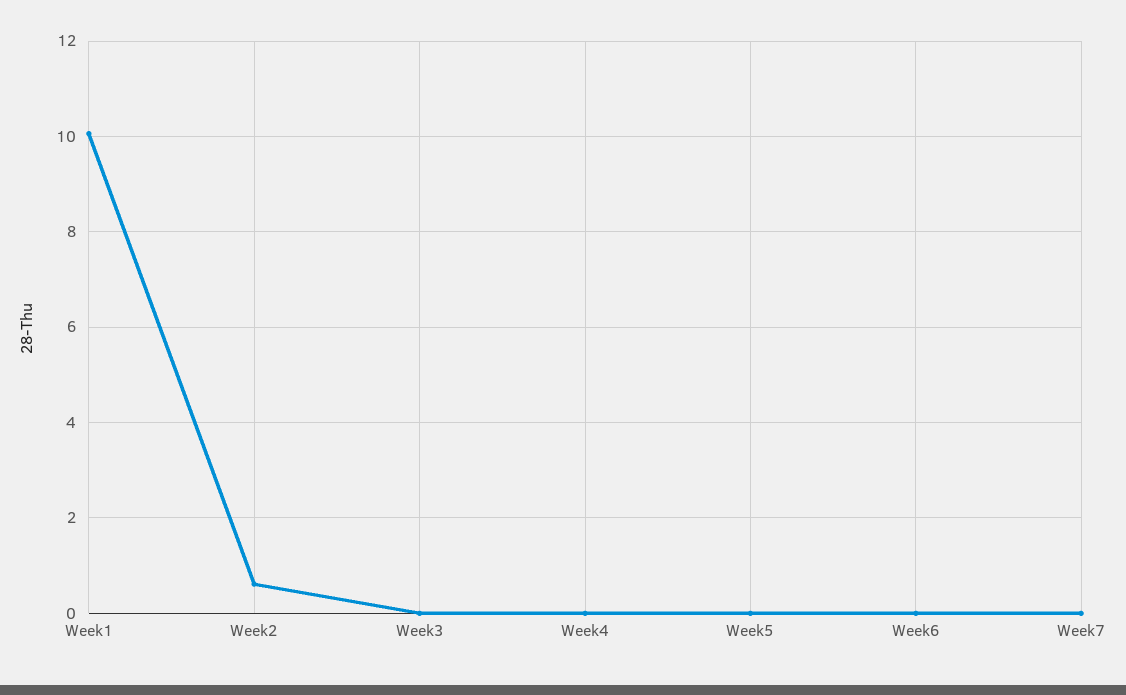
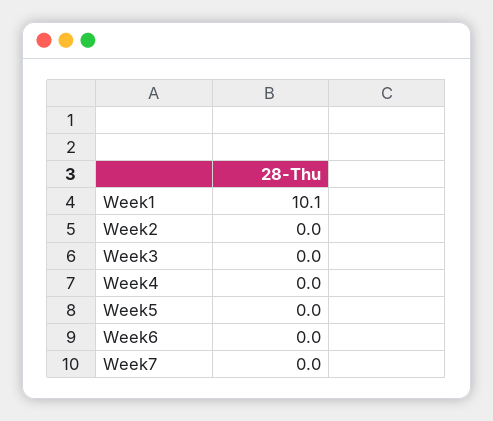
  {
    "Week1": 10.1,
-   "Week2": 0.6,
+   "Week2": 0,
    "Week3": 0,
    "Week4": 0,
    "Week5": 0,
    "Week6": 0,
    "Week7": 0
  }

